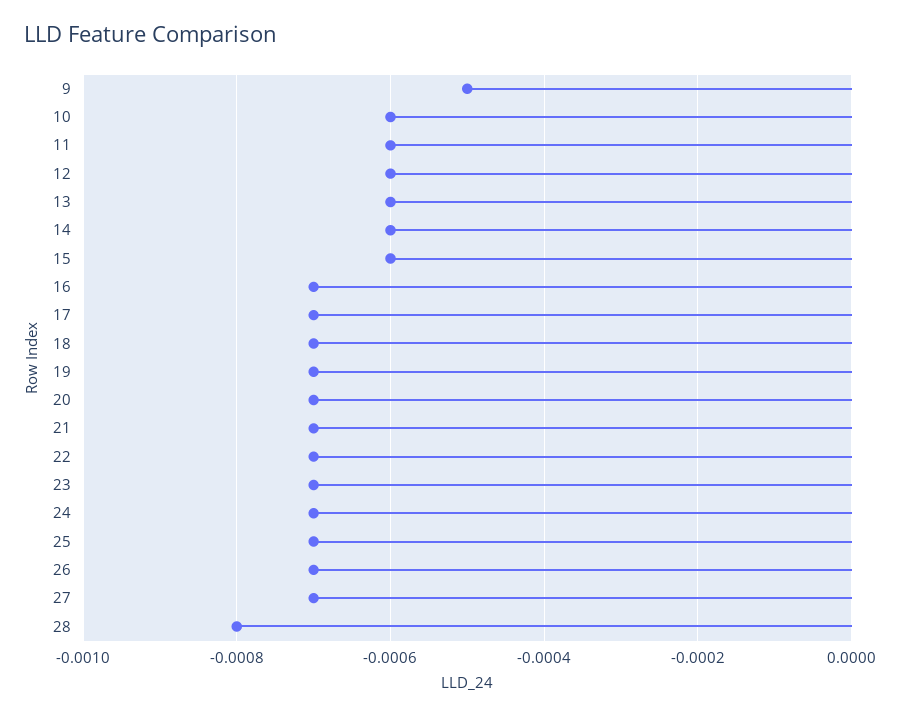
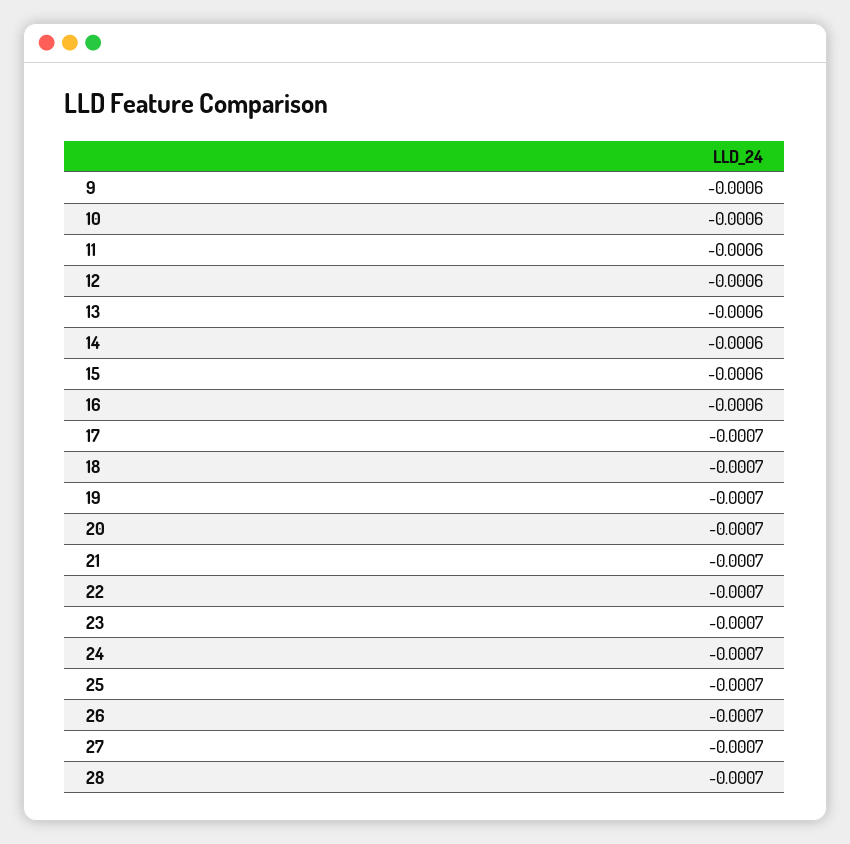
  {
-   "9": -0.0005,
+   "9": -0.0006,
    "10": -0.0006,
    "11": -0.0006,
    "12": -0.0006,
    "13": -0.0006,
    "14": -0.0006,
    "15": -0.0006,
-   "16": -0.0007,
+   "16": -0.0006,
    "17": -0.0007,
    "18": -0.0007,
    "19": -0.0007,
    "20": -0.0007,
    "21": -0.0007,
    "22": -0.0007,
    "23": -0.0007,
    "24": -0.0007,
    "25": -0.0007,
    "26": -0.0007,
    "27": -0.0007,
-   "28": -0.0008
+   "28": -0.0007
  }

